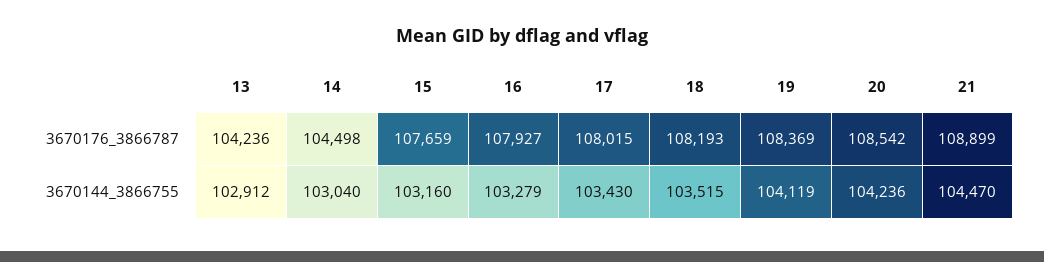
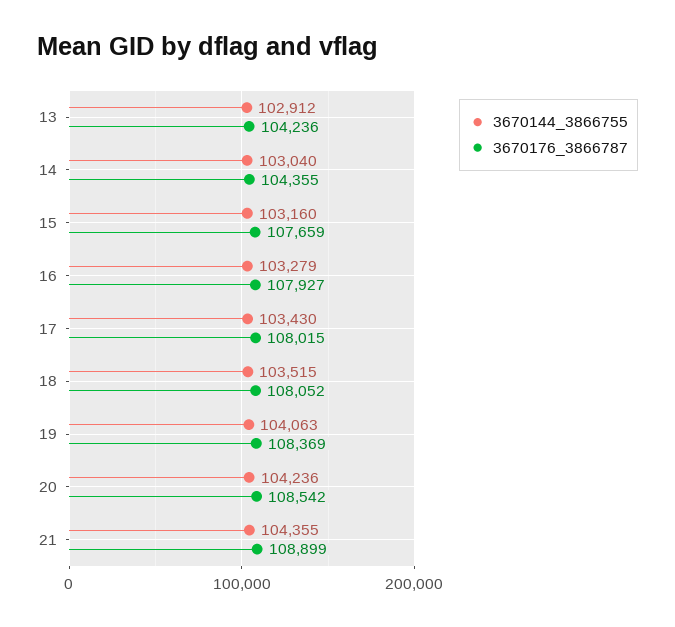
  {
    "3670176_3866787": {
      "13": 104236,
-     "14": 104498,
+     "14": 104355,
      "15": 107659,
      "16": 107927,
      "17": 108015,
-     "18": 108193,
+     "18": 108052,
      "19": 108369,
      "20": 108542,
      "21": 108899
    },
    "3670144_3866755": {
      "13": 102912,
      "14": 103040,
      "15": 103160,
      "16": 103279,
      "17": 103430,
      "18": 103515,
-     "19": 104119,
+     "19": 104063,
      "20": 104236,
-     "21": 104470
+     "21": 104355
    }
  }

